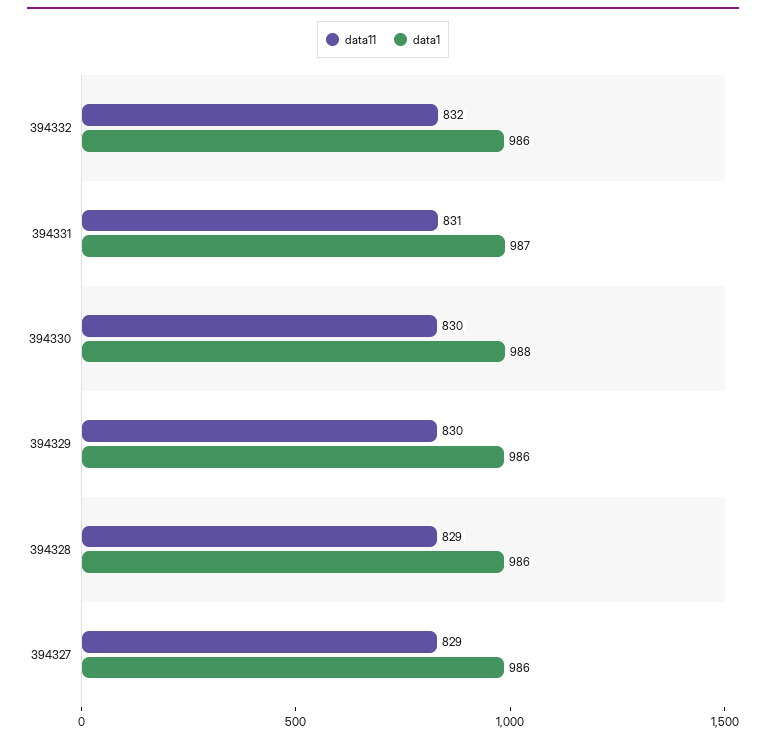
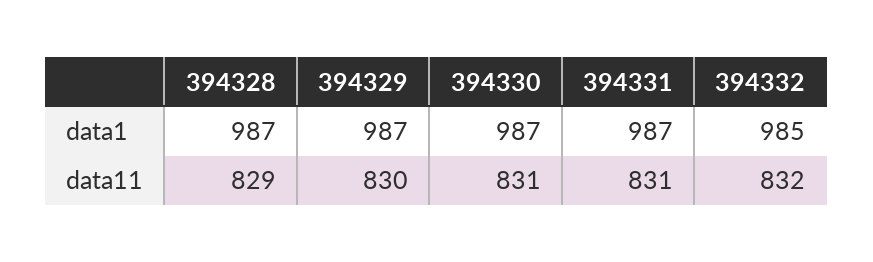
  {
    "data11": {
      "394332": 832,
      "394331": 831,
-     "394330": 830,
+     "394330": 831,
      "394329": 830,
-     "394328": 829,
+     "394328": 829
-     "394327": 829
    },
    "data1": {
-     "394332": 986,
+     "394332": 985,
      "394331": 987,
-     "394330": 988,
+     "394330": 987,
-     "394329": 986,
+     "394329": 987,
-     "394328": 986,
+     "394328": 987
-     "394327": 986
    }
  }

